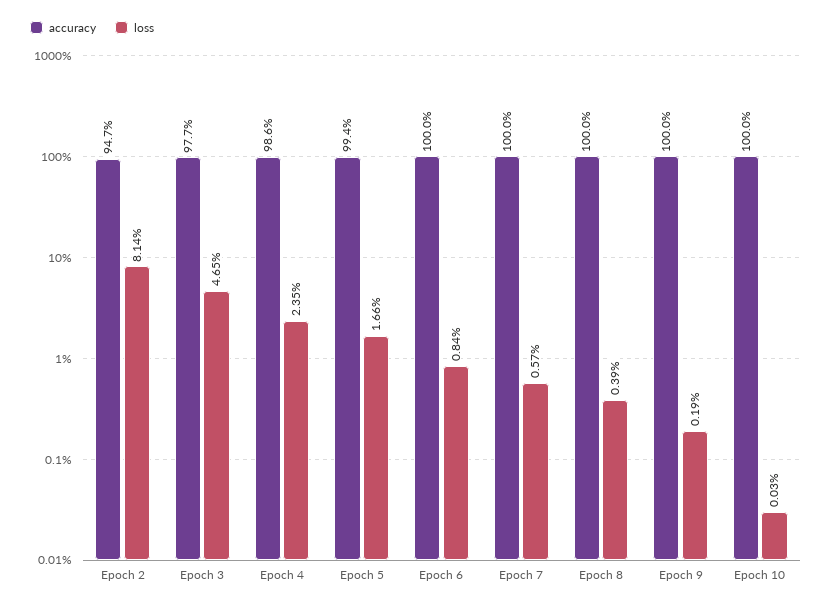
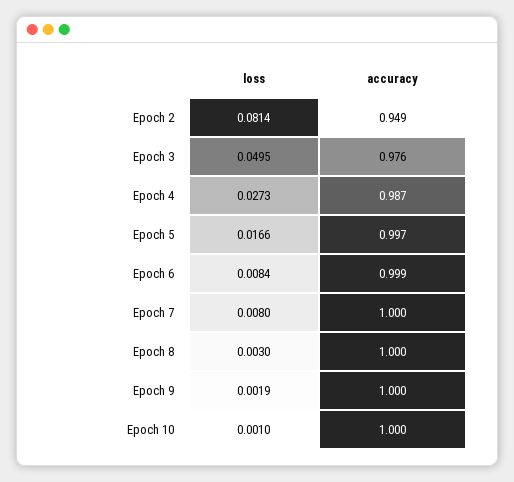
  {
    "accuracy": {
-     "Epoch 2": 0.947,
+     "Epoch 2": 0.949,
-     "Epoch 3": 0.977,
+     "Epoch 3": 0.976,
-     "Epoch 4": 0.986,
+     "Epoch 4": 0.987,
-     "Epoch 5": 0.994,
+     "Epoch 5": 0.997,
-     "Epoch 6": 1,
+     "Epoch 6": 0.999,
      "Epoch 7": 1,
      "Epoch 8": 1,
      "Epoch 9": 1,
      "Epoch 10": 1
    },
    "loss": {
      "Epoch 2": 0.0814,
-     "Epoch 3": 0.0465,
+     "Epoch 3": 0.0495,
-     "Epoch 4": 0.0235,
+     "Epoch 4": 0.0273,
      "Epoch 5": 0.0166,
      "Epoch 6": 0.0084,
-     "Epoch 7": 0.0057,
+     "Epoch 7": 0.008,
-     "Epoch 8": 0.0039,
+     "Epoch 8": 0.003,
      "Epoch 9": 0.0019,
-     "Epoch 10": 0.0003
+     "Epoch 10": 0.001
    }
  }

